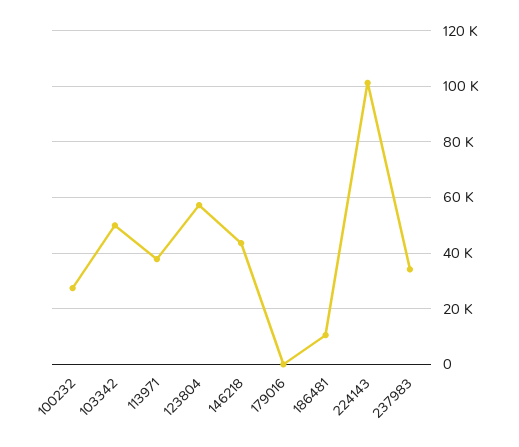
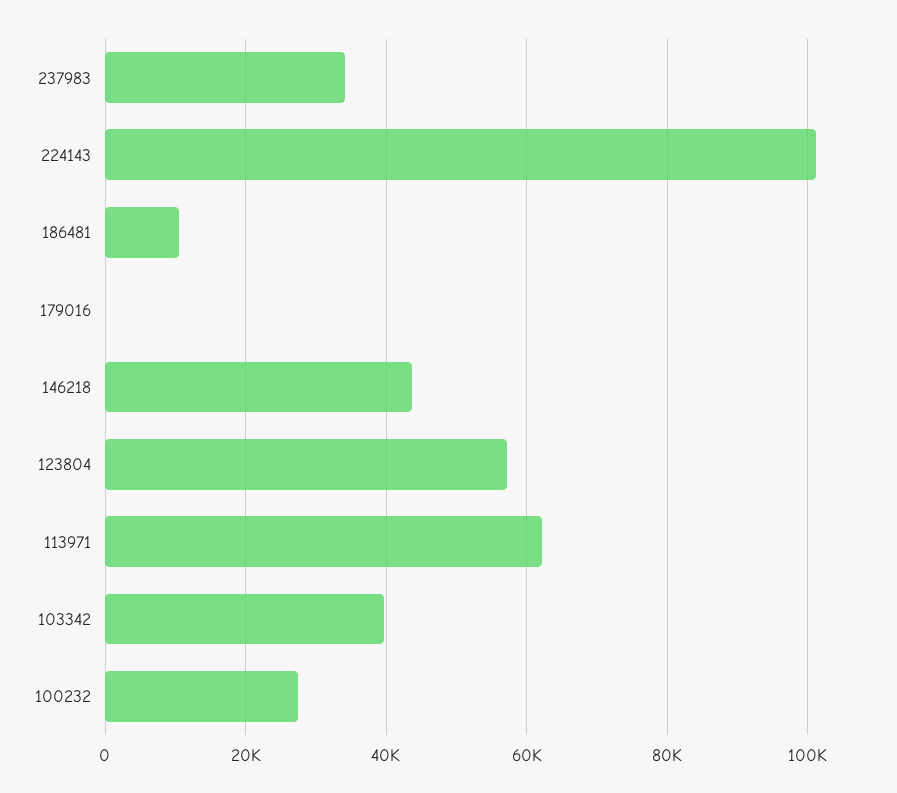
  {
    "100232": 28000,
-   "103342": 50000,
+   "103342": 40000,
-   "113971": 37500,
+   "113971": 62000,
    "123804": 58000,
    "146218": 44000,
    "179016": 0,
    "186481": 10000,
    "224143": 102000,
    "237983": 34000
  }

